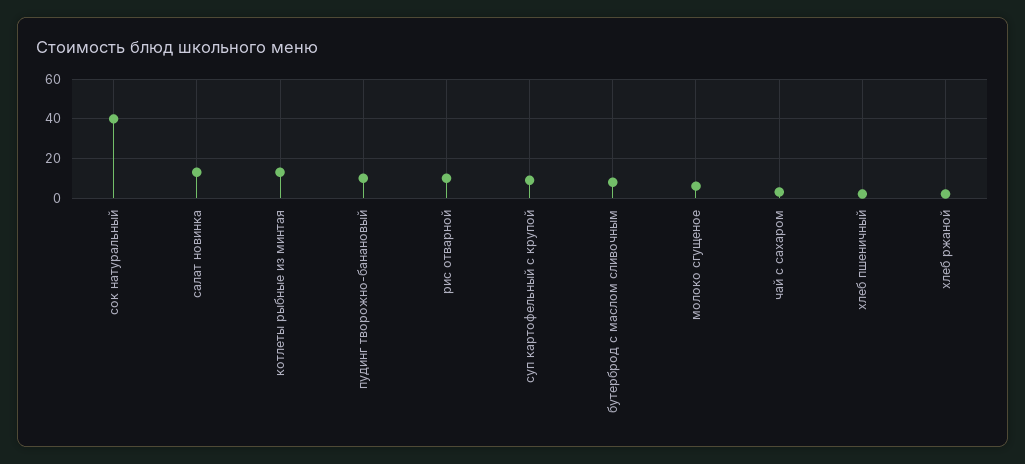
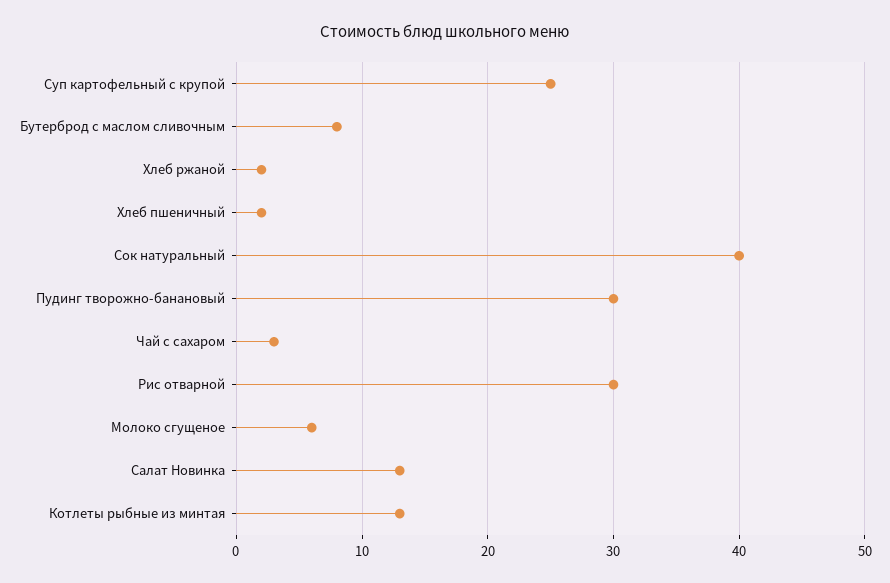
  {
    "сок натуральный": 40,
    "салат новинка": 13,
    "котлеты рыбные из минтая": 13,
-   "пудинг творожно-банановый": 10,
+   "пудинг творожно-банановый": 30,
-   "рис отварной": 10,
+   "рис отварной": 30,
-   "суп картофельный с крупой": 10,
+   "суп картофельный с крупой": 25,
    "бутерброд с маслом сливочным": 8,
    "молоко сгущеное": 6,
    "чай с сахаром": 3,
    "хлеб пшеничный": 2,
    "хлеб ржаной": 2
  }

